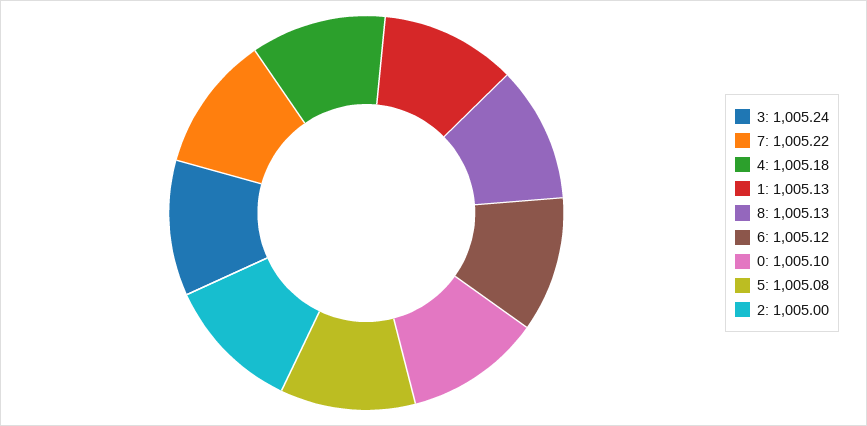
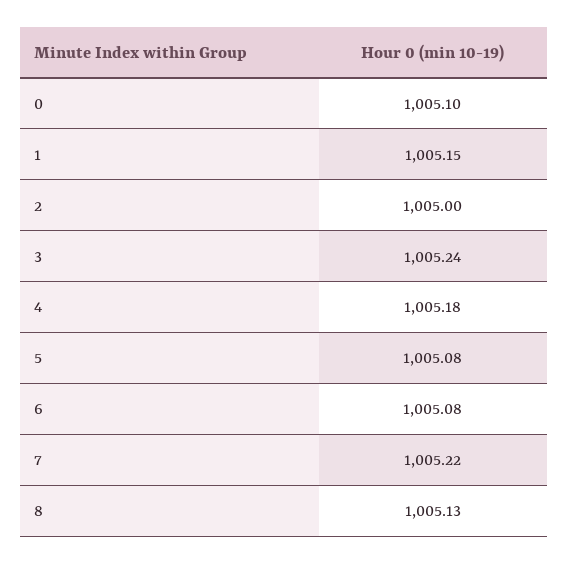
  {
    "3": 1005.24,
    "7": 1005.22,
    "4": 1005.18,
-   "1": 1005.13,
+   "1": 1005.15,
    "8": 1005.13,
-   "6": 1005.12,
+   "6": 1005.08,
    "0": 1005.1,
    "5": 1005.08,
    "2": 1005
  }

